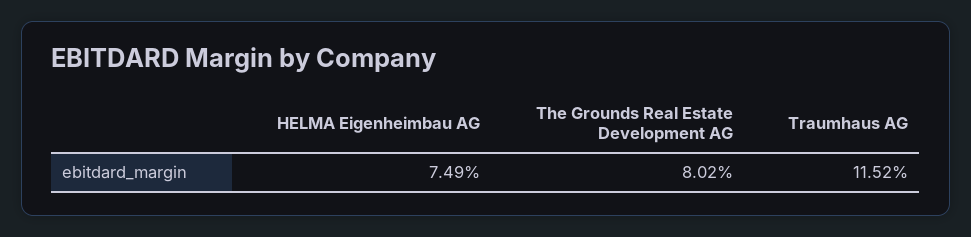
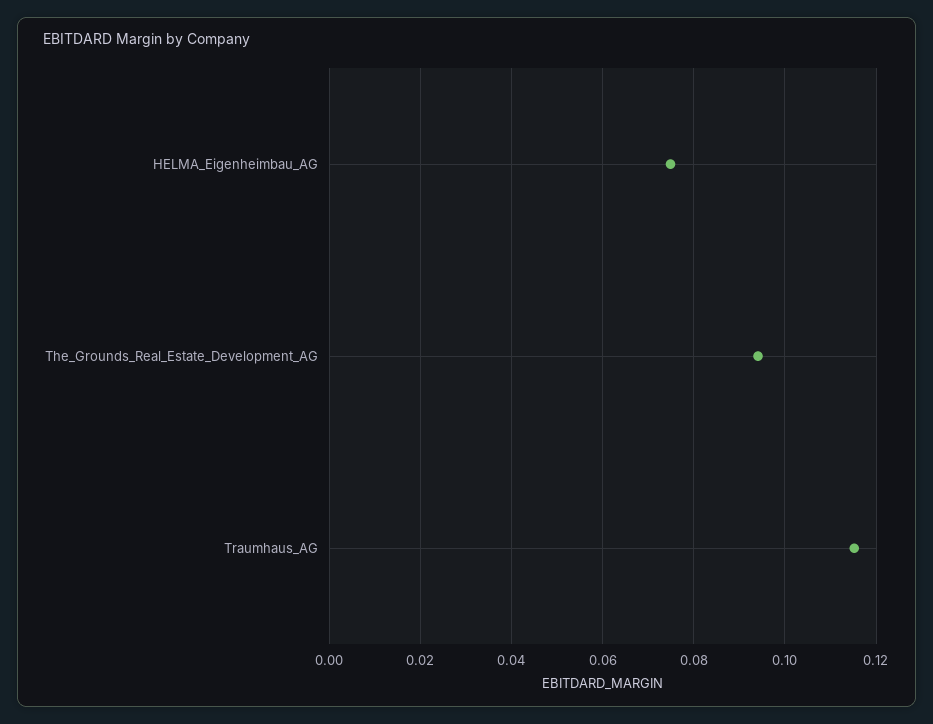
  {
    "HELMA Eigenheimbau AG": 0.0749,
-   "The Grounds Real Estate Development AG": 0.0802,
+   "The Grounds Real Estate Development AG": 0.094,
    "Traumhaus AG": 0.1152
  }

